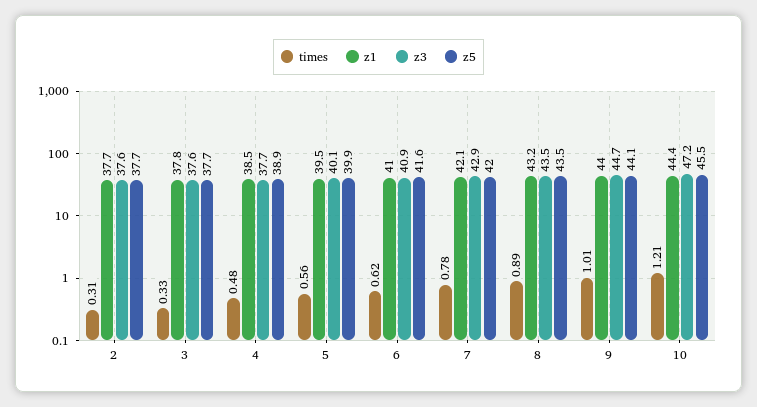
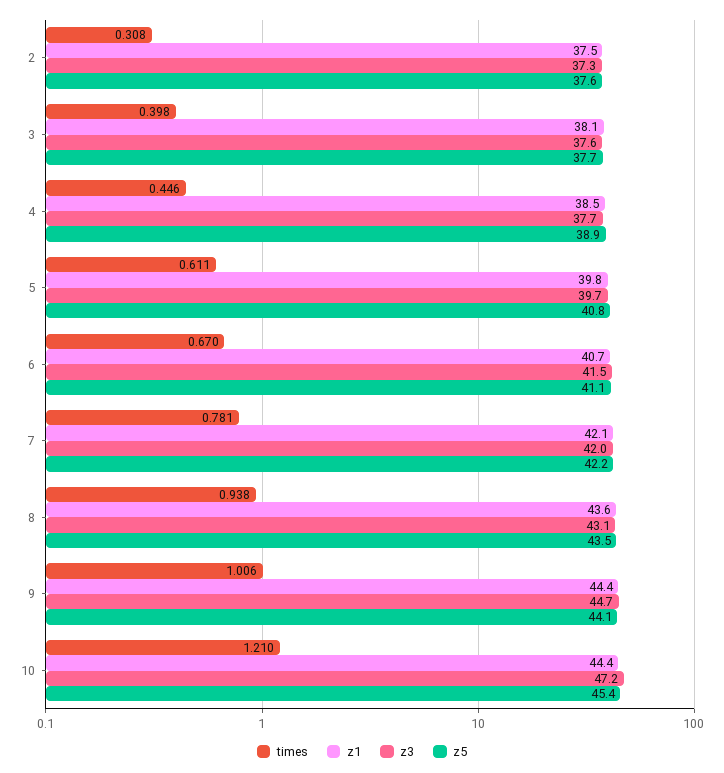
  {
    "times": {
      "2": 0.308,
-     "3": 0.33,
+     "3": 0.398,
-     "4": 0.48,
+     "4": 0.446,
-     "5": 0.56,
+     "5": 0.611,
-     "6": 0.62,
+     "6": 0.67,
      "7": 0.781,
-     "8": 0.89,
+     "8": 0.938,
      "9": 1.006,
      "10": 1.21
    },
    "z1": {
-     "2": 37.7,
+     "2": 37.5,
-     "3": 37.8,
+     "3": 38.1,
      "4": 38.5,
-     "5": 39.5,
+     "5": 39.8,
-     "6": 41,
+     "6": 40.7,
      "7": 42.1,
-     "8": 43.2,
+     "8": 43.6,
-     "9": 44,
+     "9": 44.4,
      "10": 44.4
    },
    "z3": {
-     "2": 37.6,
+     "2": 37.3,
      "3": 37.6,
      "4": 37.7,
-     "5": 40.1,
+     "5": 39.7,
-     "6": 40.9,
+     "6": 41.5,
-     "7": 42.9,
+     "7": 42,
-     "8": 43.5,
+     "8": 43.1,
      "9": 44.7,
      "10": 47.2
    },
    "z5": {
-     "2": 37.7,
+     "2": 37.6,
      "3": 37.7,
      "4": 38.9,
-     "5": 39.9,
+     "5": 40.8,
-     "6": 41.6,
+     "6": 41.1,
-     "7": 42,
+     "7": 42.2,
      "8": 43.5,
      "9": 44.1,
-     "10": 45.5
+     "10": 45.4
    }
  }

